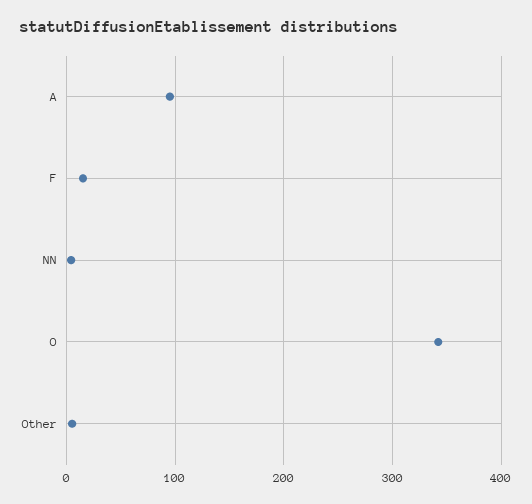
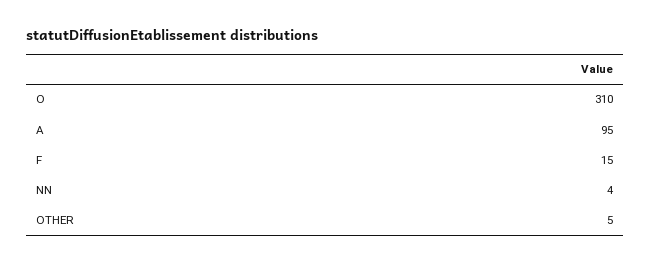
  {
    "A": 95,
    "F": 15,
    "NN": 4,
-   "O": 340,
+   "O": 310,
    "Other": 5
  }

